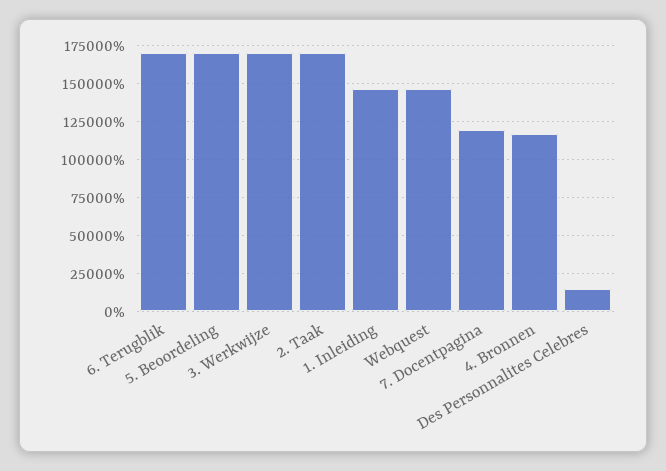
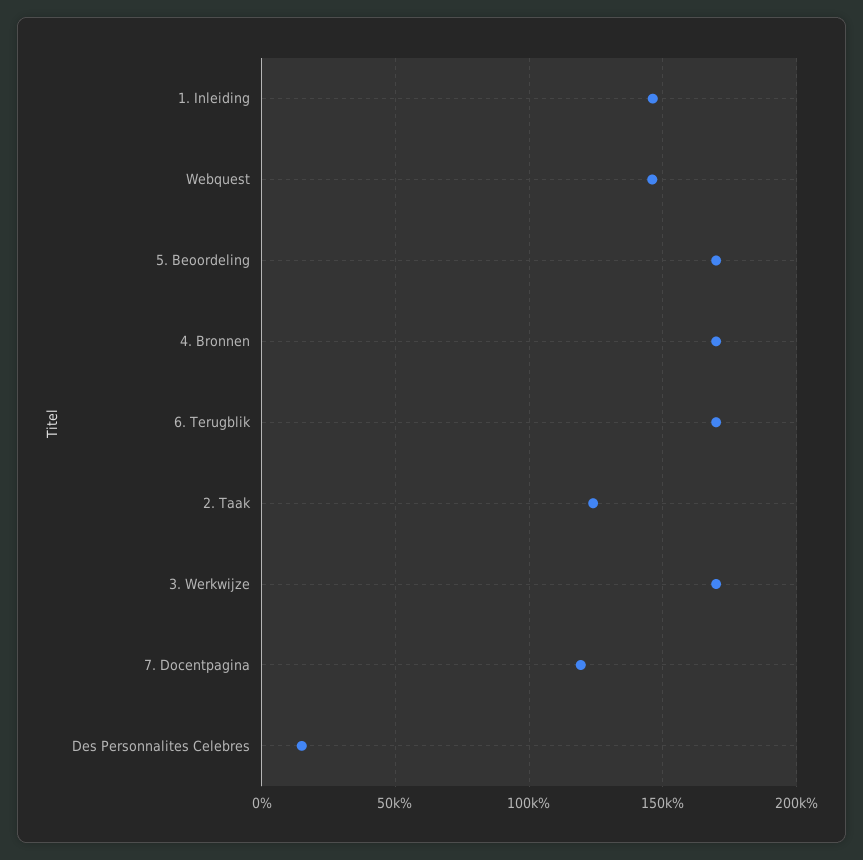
  {
    "6. Terugblik": 170000,
    "5. Beoordeling": 170000,
    "3. Werkwijze": 170000,
-   "2. Taak": 170000,
+   "2. Taak": 125000,
    "1. Inleiding": 145000,
    "Webquest": 145000,
    "7. Docentpagina": 120000,
-   "4. Bronnen": 115000,
+   "4. Bronnen": 170000,
    "Des Personnalites Celebres": 15000
  }

